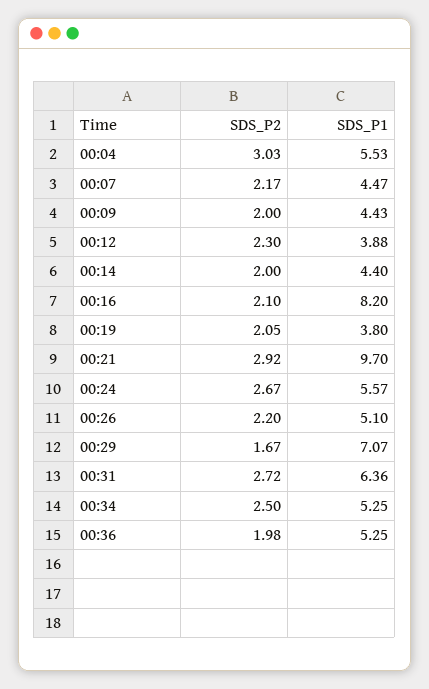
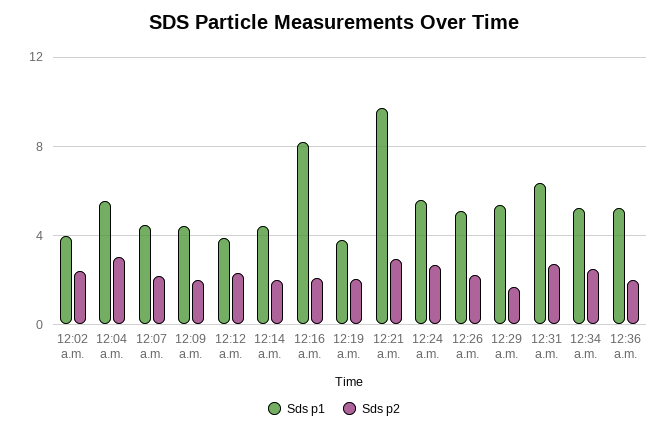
  {
    "SDS_P2": {
      "00:04": 3.03,
      "00:07": 2.17,
      "00:09": 2,
      "00:12": 2.3,
      "00:14": 2,
      "00:16": 2.1,
      "00:19": 2.05,
      "00:21": 2.92,
      "00:24": 2.67,
      "00:26": 2.2,
      "00:29": 1.67,
      "00:31": 2.72,
      "00:34": 2.5,
-     "00:36": 1.98
+     "00:36": 1.98,
+     "12:02 a.m.": 2.5
    },
    "SDS_P1": {
      "00:04": 5.53,
      "00:07": 4.47,
      "00:09": 4.43,
      "00:12": 3.88,
      "00:14": 4.4,
      "00:16": 8.2,
      "00:19": 3.8,
      "00:21": 9.7,
      "00:24": 5.57,
      "00:26": 5.1,
-     "00:29": 7.07,
+     "00:29": 5.5,
      "00:31": 6.36,
      "00:34": 5.25,
-     "00:36": 5.25
+     "00:36": 5.25,
+     "12:02 a.m.": 4
    }
  }

